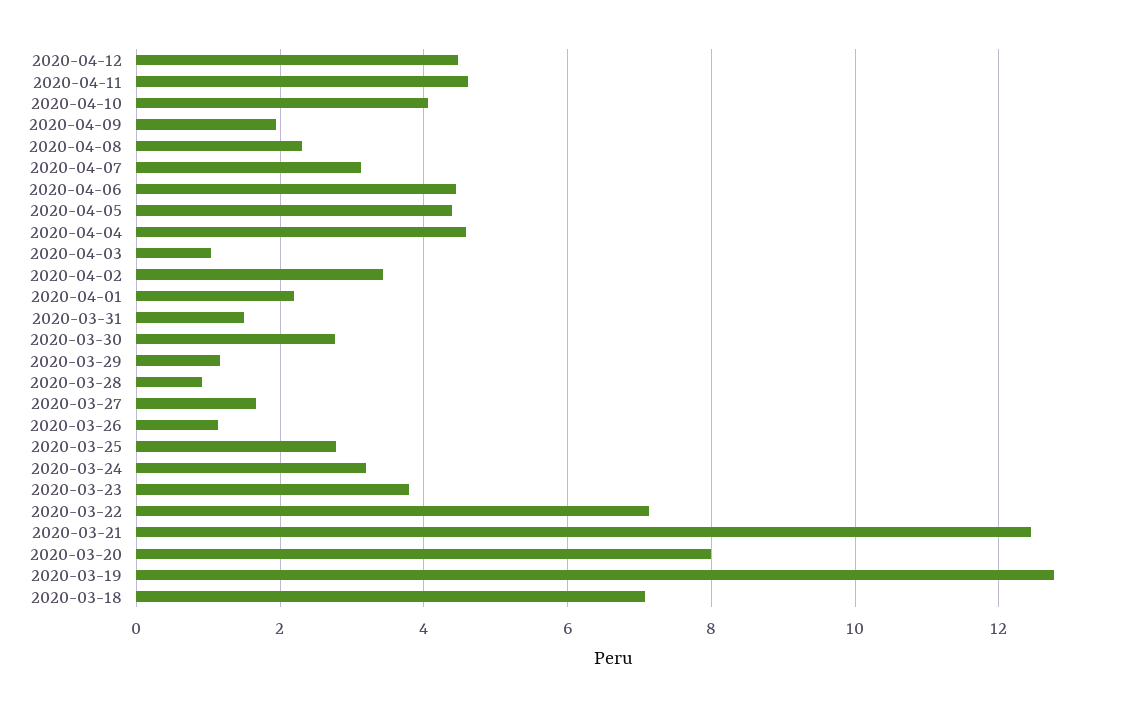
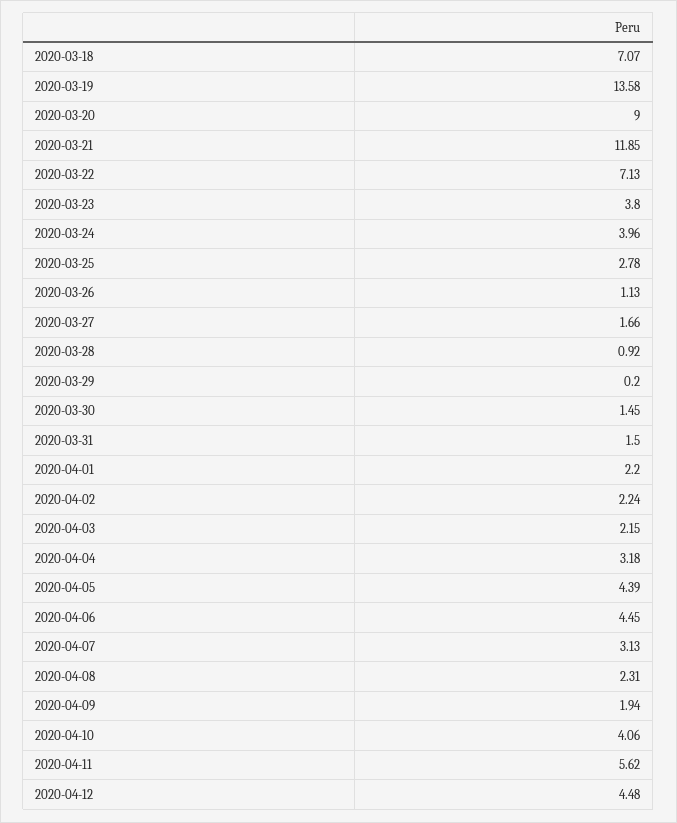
  {
    "2020-04-12": 4.48,
-   "2020-04-11": 4.6,
+   "2020-04-11": 5.62,
    "2020-04-10": 4.06,
    "2020-04-09": 1.94,
    "2020-04-08": 2.31,
    "2020-04-07": 3.13,
    "2020-04-06": 4.45,
    "2020-04-05": 4.39,
-   "2020-04-04": 4.6,
+   "2020-04-04": 3.18,
-   "2020-04-03": 1,
+   "2020-04-03": 2.15,
-   "2020-04-02": 3.4,
+   "2020-04-02": 2.24,
    "2020-04-01": 2.2,
    "2020-03-31": 1.5,
-   "2020-03-30": 2.8,
+   "2020-03-30": 1.45,
-   "2020-03-29": 1.2,
+   "2020-03-29": 0.2,
    "2020-03-28": 0.92,
    "2020-03-27": 1.66,
    "2020-03-26": 1.13,
    "2020-03-25": 2.78,
-   "2020-03-24": 3.2,
+   "2020-03-24": 3.96,
    "2020-03-23": 3.8,
    "2020-03-22": 7.13,
-   "2020-03-21": 12.4,
+   "2020-03-21": 11.85,
-   "2020-03-20": 8,
+   "2020-03-20": 9,
-   "2020-03-19": 12.8,
+   "2020-03-19": 13.58,
    "2020-03-18": 7.07
  }

